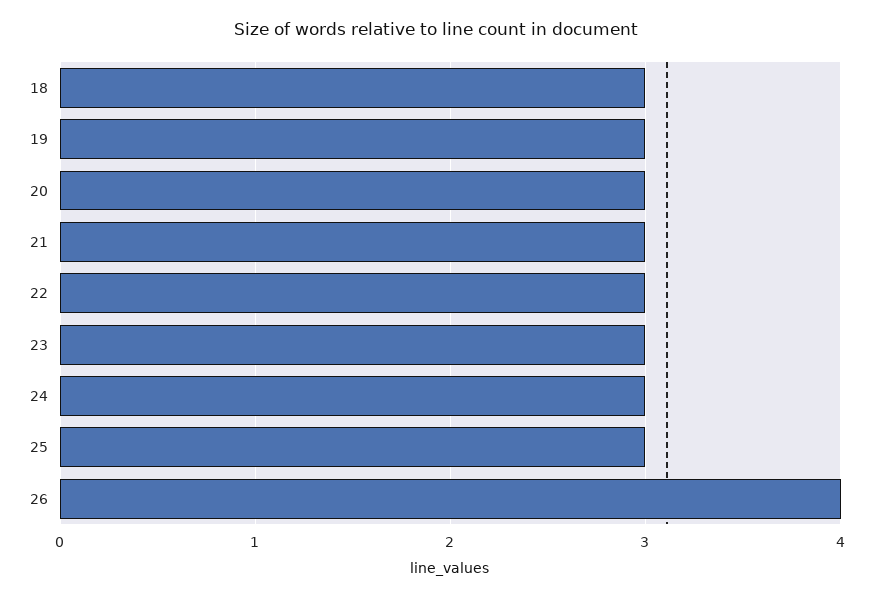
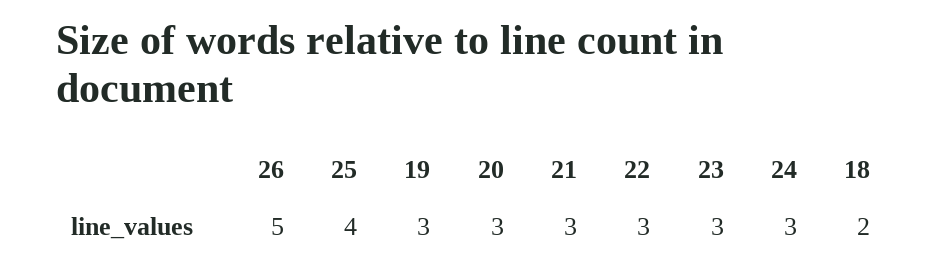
  {
-   "18": 3,
+   "18": 2,
    "19": 3,
    "20": 3,
    "21": 3,
    "22": 3,
    "23": 3,
    "24": 3,
-   "25": 3,
+   "25": 4,
-   "26": 4
+   "26": 5
  }

